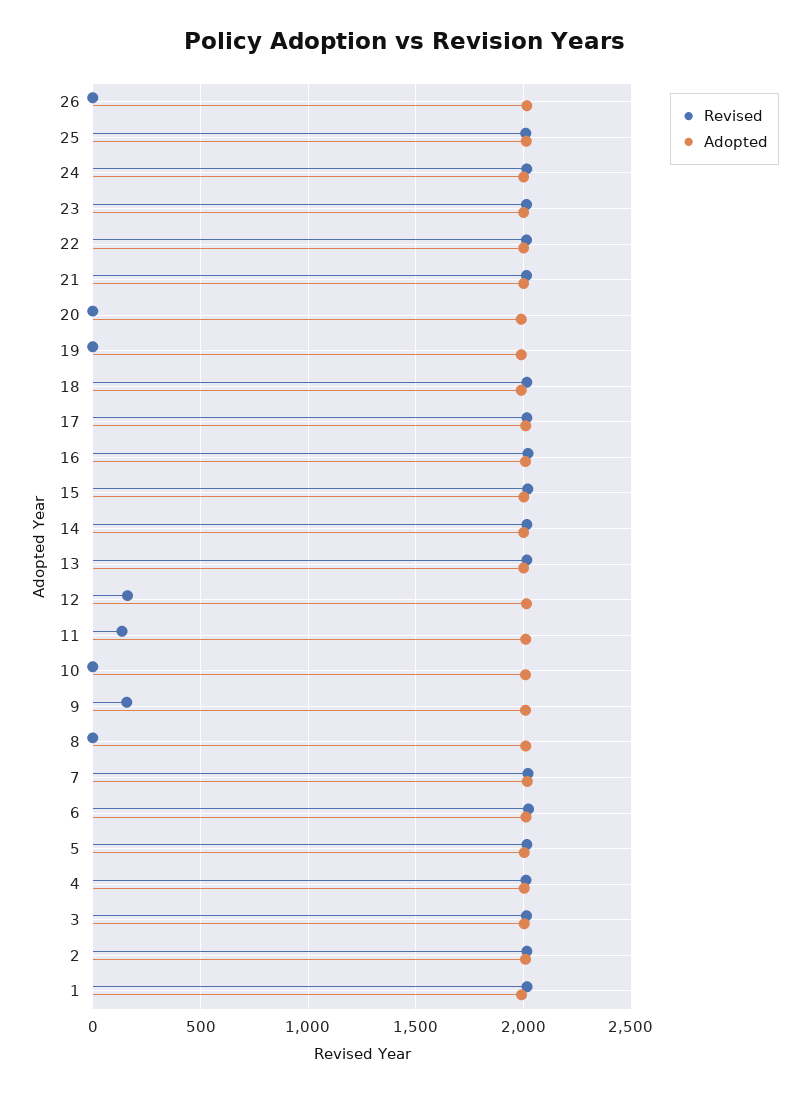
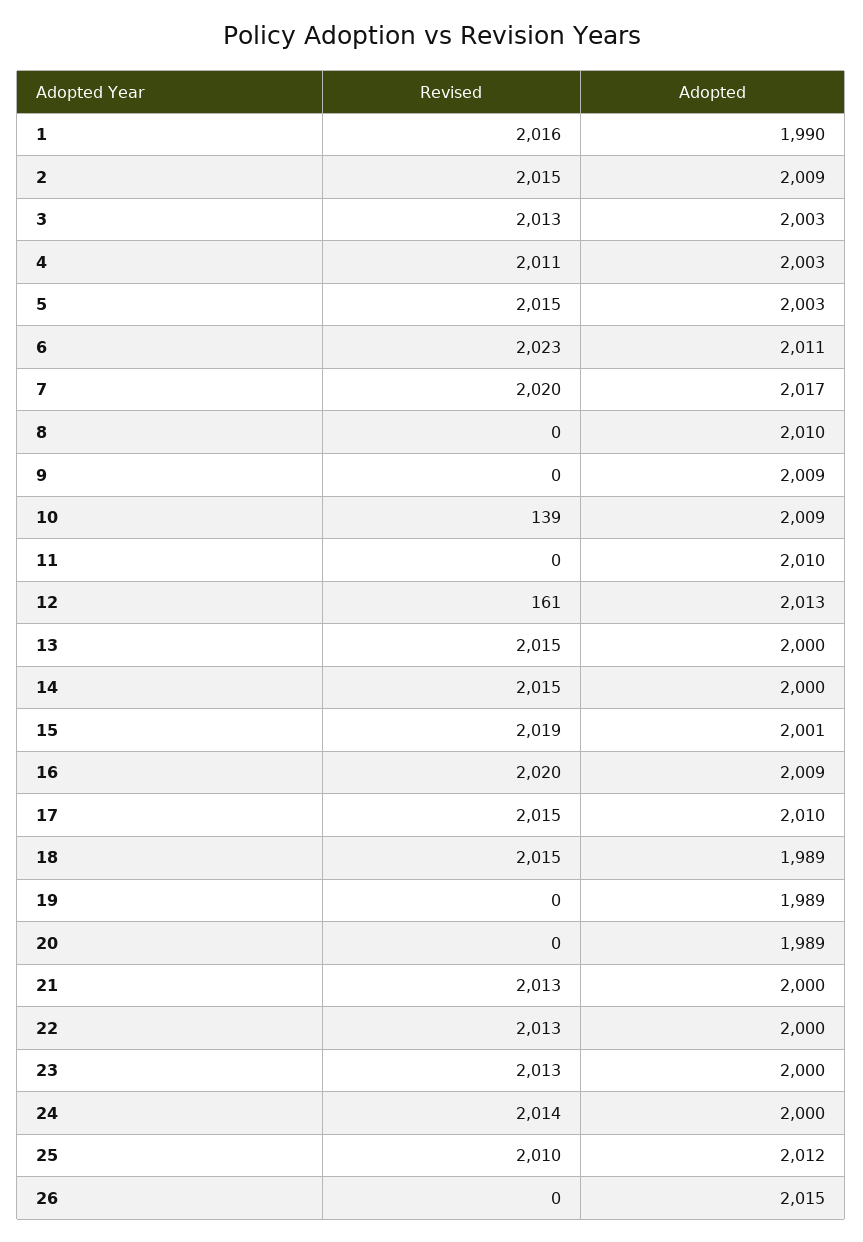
  {
    "Revised": {
      "26": 0,
      "25": 2010,
      "24": 2014,
      "23": 2013,
      "22": 2013,
      "21": 2013,
      "20": 0,
      "19": 0,
      "18": 2015,
      "17": 2015,
      "16": 2020,
      "15": 2019,
      "14": 2015,
      "13": 2015,
      "12": 161,
-     "11": 150,
+     "11": 0,
-     "10": 0,
+     "10": 139,
-     "9": 150,
+     "9": 0,
      "8": 0,
      "7": 2020,
      "6": 2023,
      "5": 2015,
      "4": 2011,
      "3": 2013,
      "2": 2015,
      "1": 2016
    },
    "Adopted": {
      "26": 2015,
      "25": 2012,
      "24": 2000,
      "23": 2000,
      "22": 2000,
      "21": 2000,
      "20": 1989,
      "19": 1989,
      "18": 1989,
      "17": 2010,
      "16": 2009,
      "15": 2001,
      "14": 2000,
      "13": 2000,
      "12": 2013,
      "11": 2010,
      "10": 2009,
      "9": 2009,
      "8": 2010,
      "7": 2017,
      "6": 2011,
      "5": 2003,
      "4": 2003,
      "3": 2003,
      "2": 2009,
      "1": 1990
    }
  }

